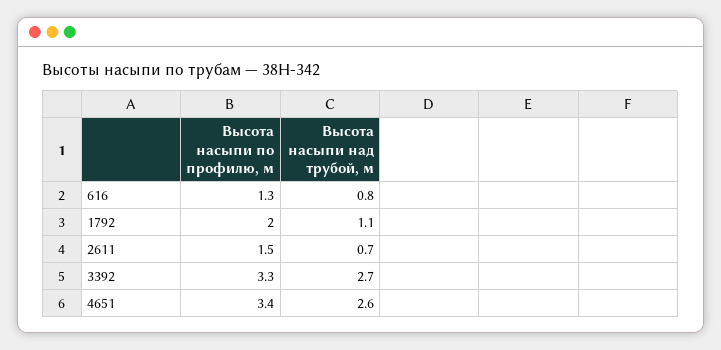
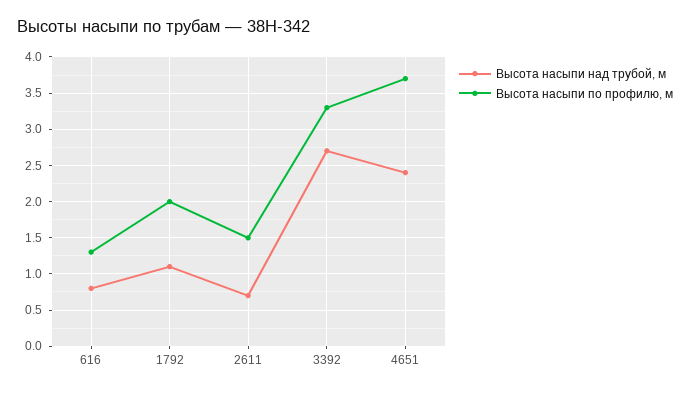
  {
    "Высота насыпи по профилю, м": {
      "616": 1.3,
      "1792": 2,
      "2611": 1.5,
      "3392": 3.3,
-     "4651": 3.4
+     "4651": 3.7
    },
    "Высота насыпи над трубой, м": {
      "616": 0.8,
      "1792": 1.1,
      "2611": 0.7,
      "3392": 2.7,
-     "4651": 2.6
+     "4651": 2.4
    }
  }

